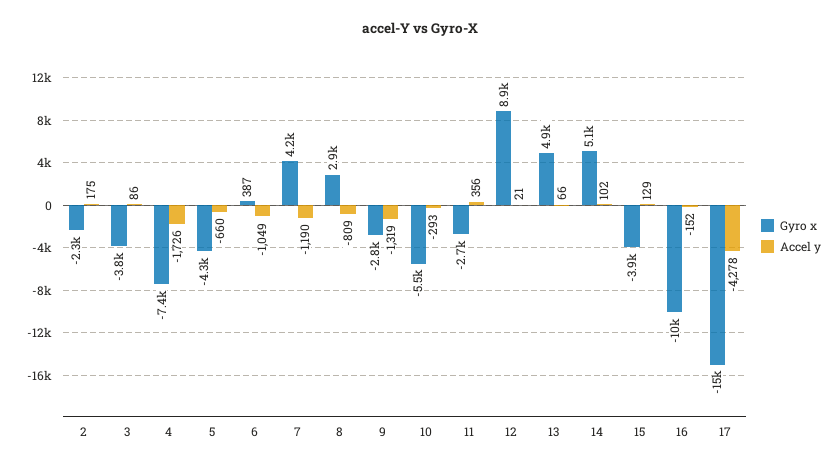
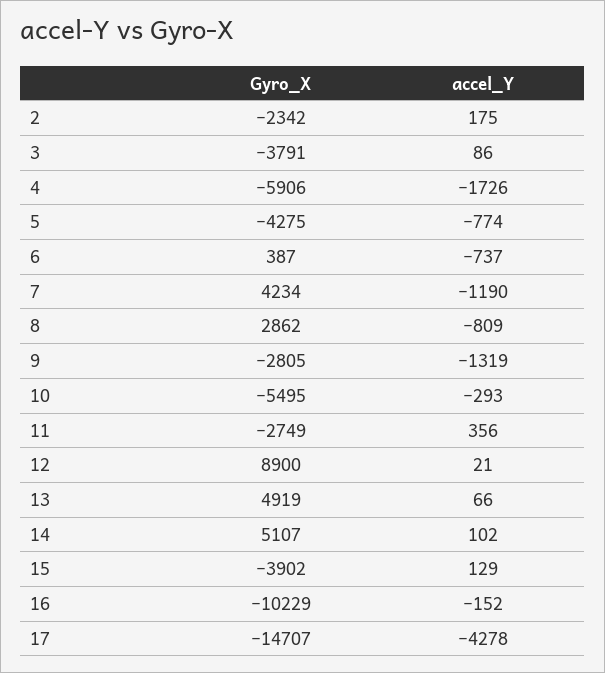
  {
    "Gyro x": {
      "2": -2342,
      "3": -3791,
-     "4": -7400,
+     "4": -5906,
      "5": -4275,
      "6": 387,
      "7": 4234,
      "8": 2862,
      "9": -2805,
      "10": -5495,
      "11": -2749,
      "12": 8900,
      "13": 4919,
      "14": 5107,
      "15": -3902,
      "16": -10229,
      "17": -14707
    },
    "Accel y": {
      "2": 175,
      "3": 86,
      "4": -1726,
-     "5": -660,
+     "5": -774,
-     "6": -1049,
+     "6": -737,
      "7": -1190,
      "8": -809,
      "9": -1319,
      "10": -293,
      "11": 356,
      "12": 21,
      "13": 66,
      "14": 102,
      "15": 129,
      "16": -152,
      "17": -4278
    }
  }

